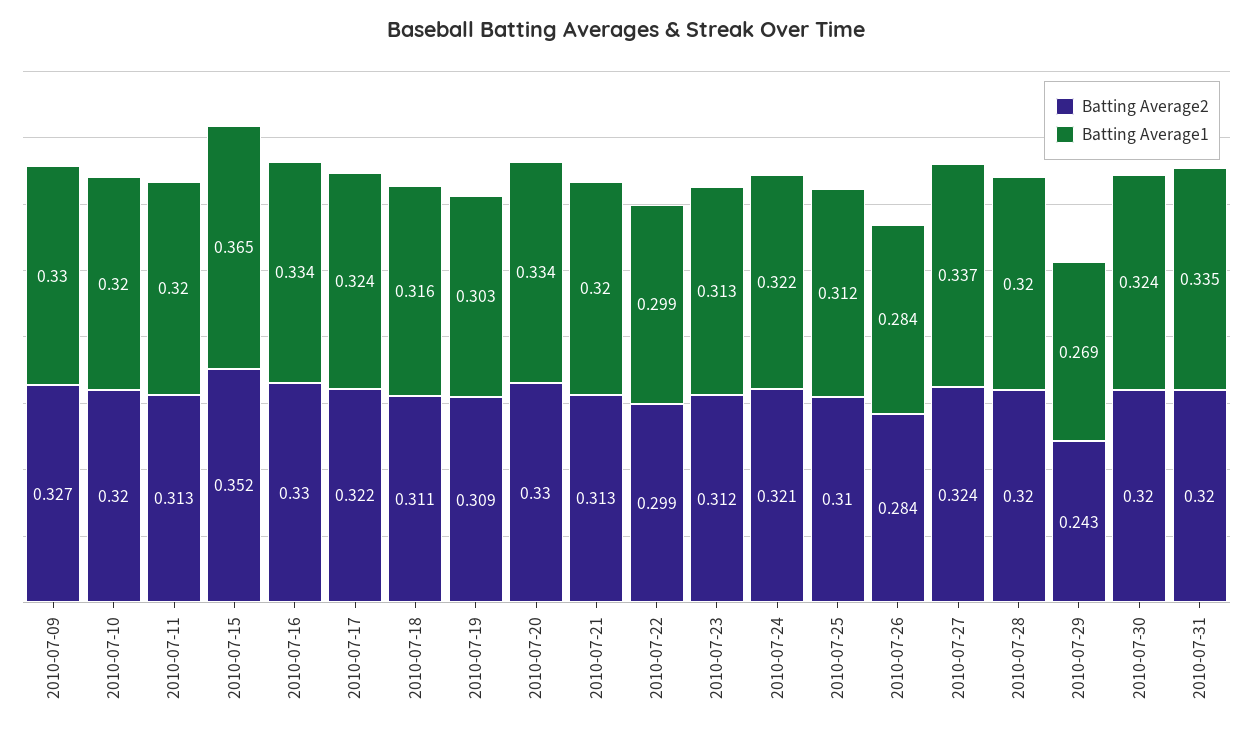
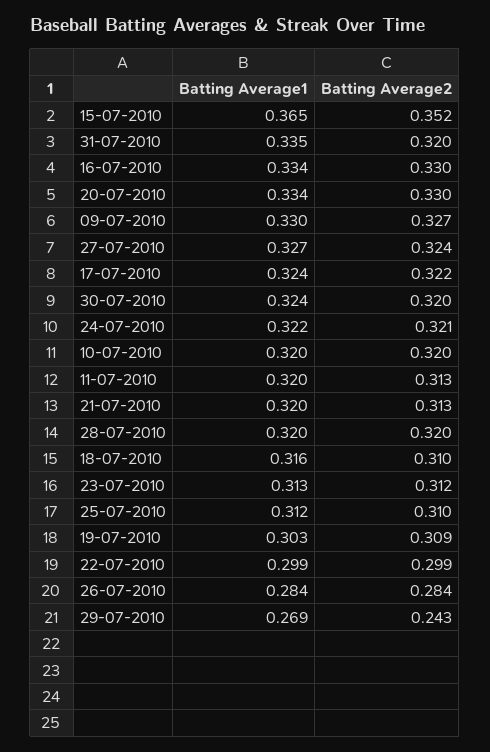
  {
    "Batting Average2": {
      "2010-07-09": 0.327,
      "2010-07-10": 0.32,
      "2010-07-11": 0.313,
      "2010-07-15": 0.352,
      "2010-07-16": 0.33,
      "2010-07-17": 0.322,
-     "2010-07-18": 0.311,
+     "2010-07-18": 0.31,
      "2010-07-19": 0.309,
      "2010-07-20": 0.33,
      "2010-07-21": 0.313,
      "2010-07-22": 0.299,
      "2010-07-23": 0.312,
      "2010-07-24": 0.321,
      "2010-07-25": 0.31,
      "2010-07-26": 0.284,
      "2010-07-27": 0.324,
      "2010-07-28": 0.32,
      "2010-07-29": 0.243,
      "2010-07-30": 0.32,
      "2010-07-31": 0.32
    },
    "Batting Average1": {
      "2010-07-09": 0.33,
      "2010-07-10": 0.32,
      "2010-07-11": 0.32,
      "2010-07-15": 0.365,
      "2010-07-16": 0.334,
      "2010-07-17": 0.324,
      "2010-07-18": 0.316,
      "2010-07-19": 0.303,
      "2010-07-20": 0.334,
      "2010-07-21": 0.32,
      "2010-07-22": 0.299,
      "2010-07-23": 0.313,
      "2010-07-24": 0.322,
      "2010-07-25": 0.312,
      "2010-07-26": 0.284,
-     "2010-07-27": 0.337,
+     "2010-07-27": 0.327,
      "2010-07-28": 0.32,
      "2010-07-29": 0.269,
      "2010-07-30": 0.324,
      "2010-07-31": 0.335
    }
  }

